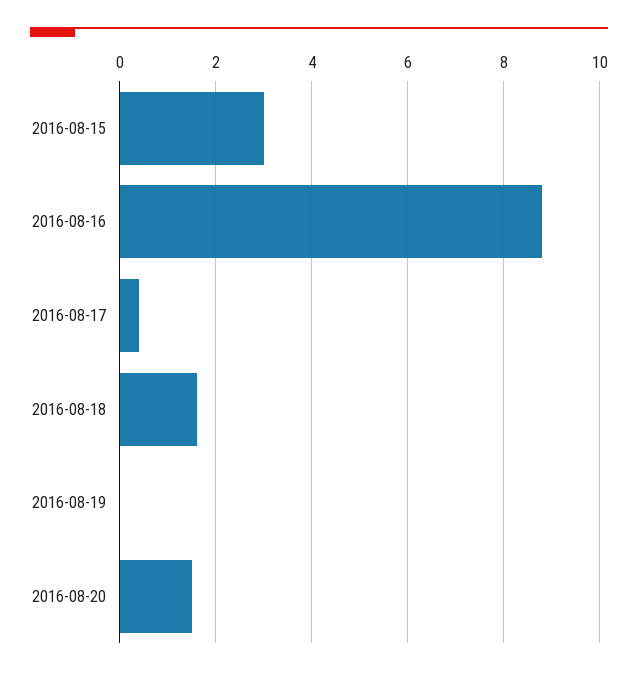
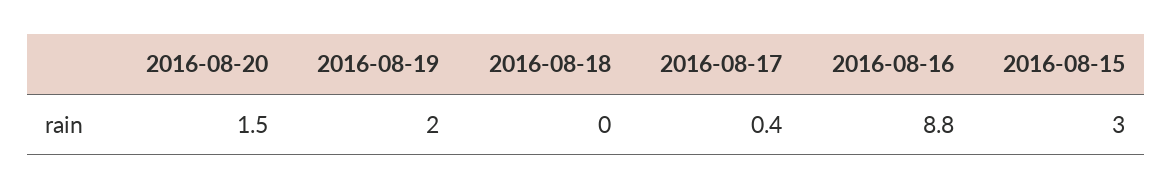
  {
    "2016-08-15": 3,
    "2016-08-16": 8.8,
    "2016-08-17": 0.4,
-   "2016-08-18": 1.5,
+   "2016-08-18": 0,
-   "2016-08-19": 0,
+   "2016-08-19": 2,
    "2016-08-20": 1.5
  }

